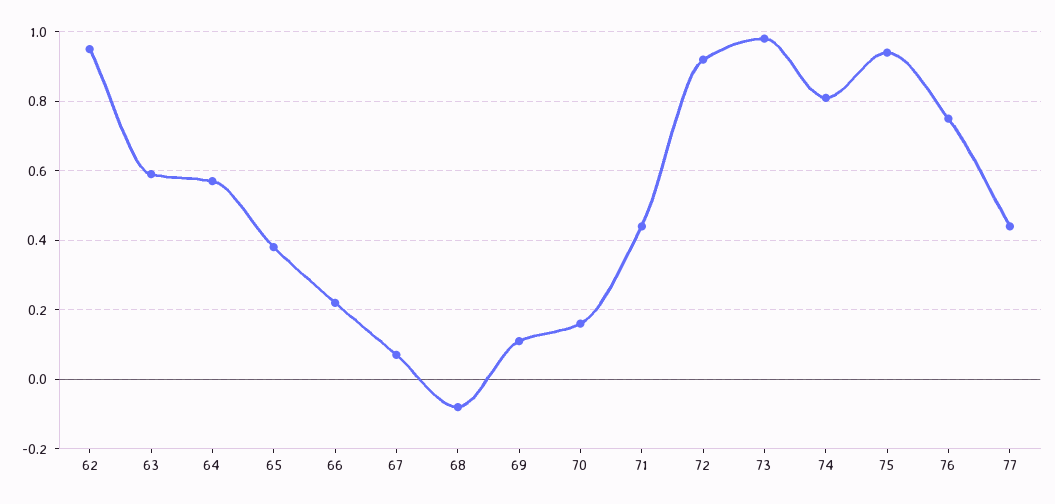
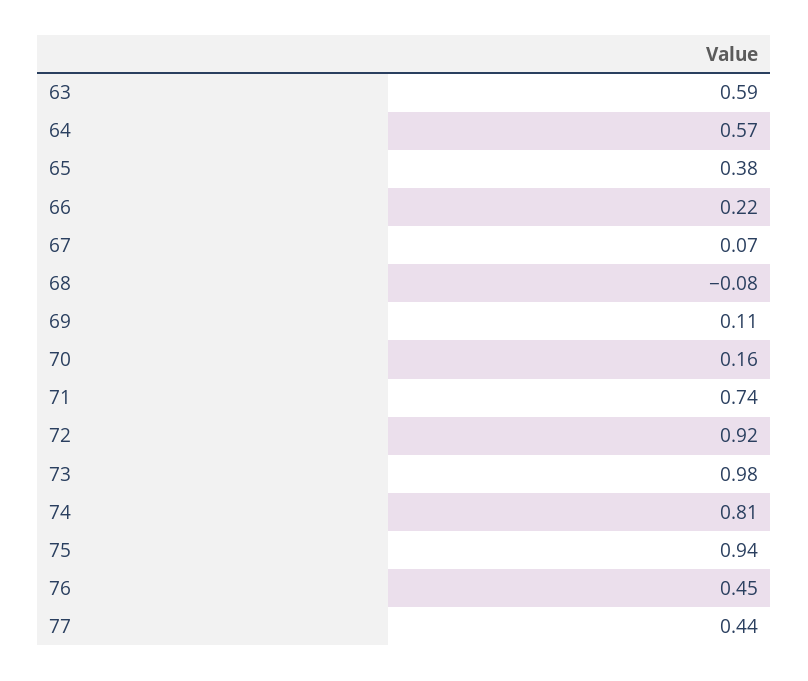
  {
-   "62": 0.95,
    "63": 0.59,
    "64": 0.57,
    "65": 0.38,
    "66": 0.22,
    "67": 0.07,
    "68": -0.08,
    "69": 0.11,
    "70": 0.16,
-   "71": 0.45,
+   "71": 0.74,
    "72": 0.92,
    "73": 0.98,
    "74": 0.81,
    "75": 0.94,
-   "76": 0.75,
+   "76": 0.45,
    "77": 0.44
  }

